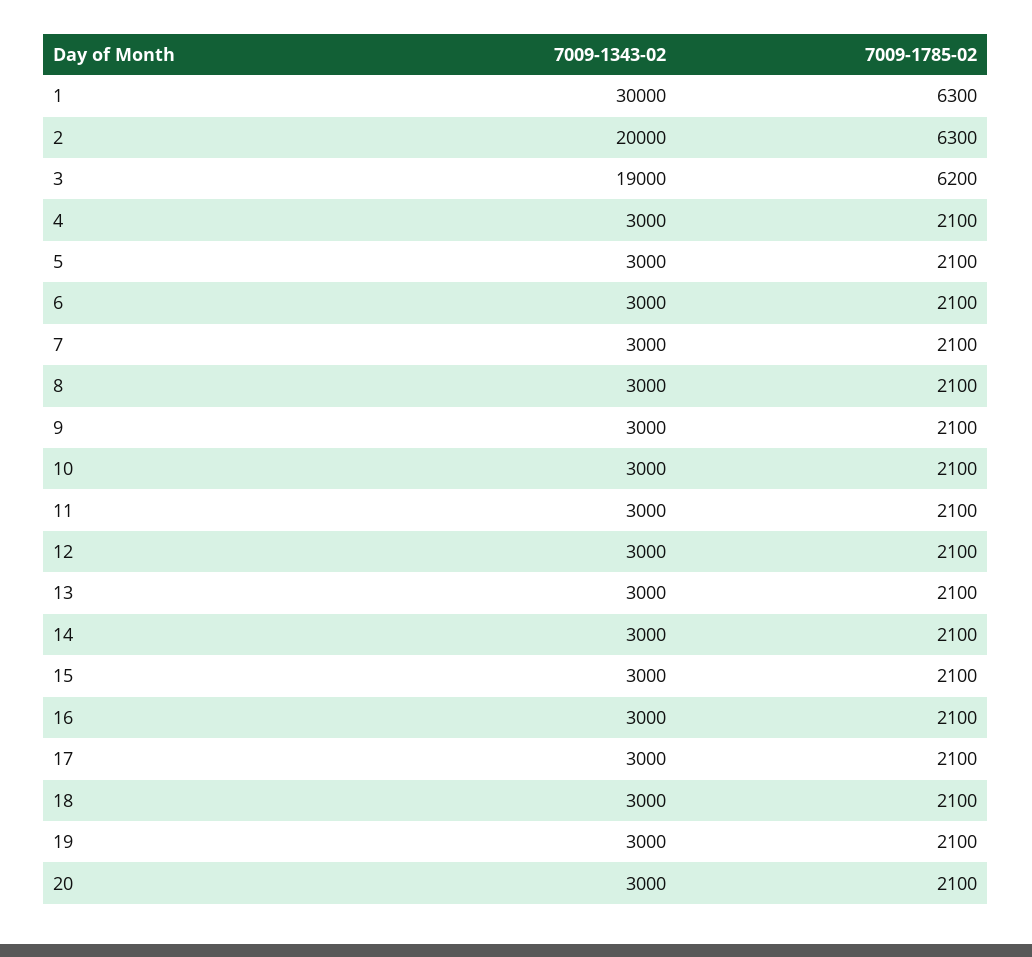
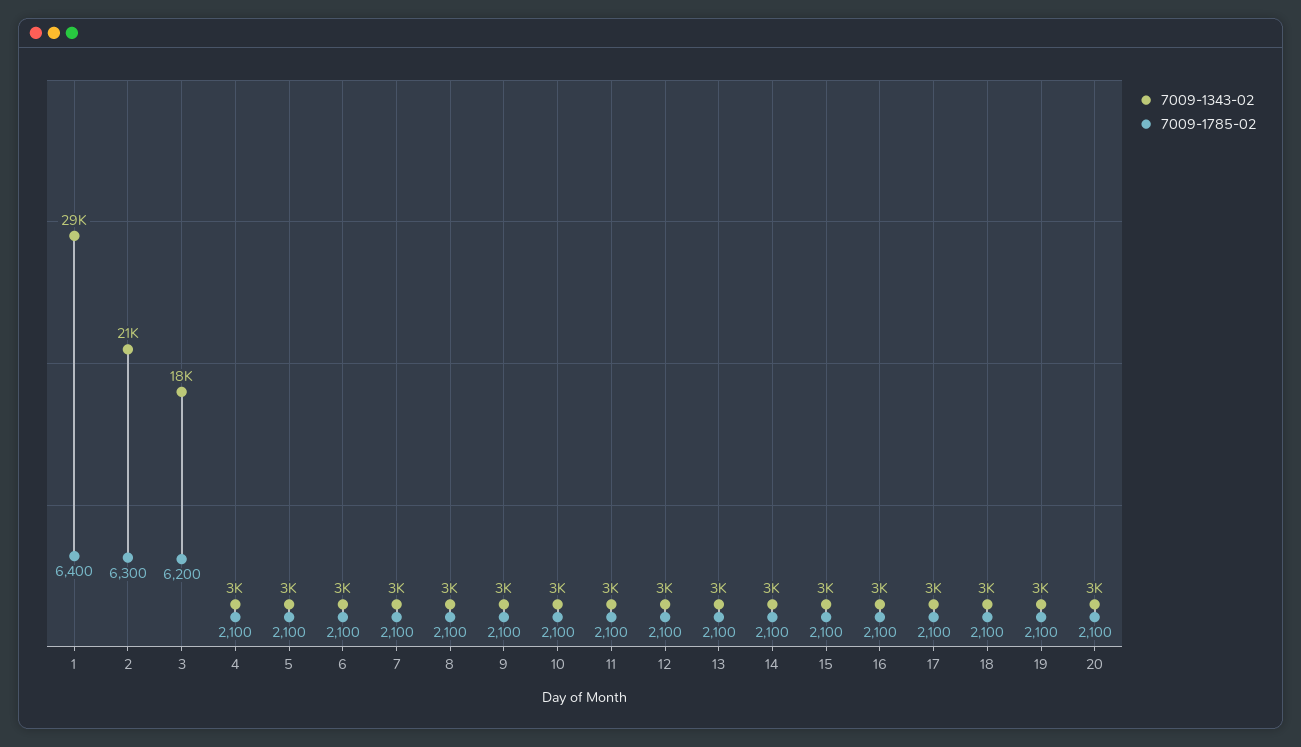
  {
    "7009-1343-02": {
-     "1": 30000,
+     "1": 29000,
-     "2": 20000,
+     "2": 21000,
-     "3": 19000,
+     "3": 18000,
      "4": 3000,
      "5": 3000,
      "6": 3000,
      "7": 3000,
      "8": 3000,
      "9": 3000,
      "10": 3000,
      "11": 3000,
      "12": 3000,
      "13": 3000,
      "14": 3000,
      "15": 3000,
      "16": 3000,
      "17": 3000,
      "18": 3000,
      "19": 3000,
      "20": 3000
    },
    "7009-1785-02": {
-     "1": 6300,
+     "1": 6400,
      "2": 6300,
      "3": 6200,
      "4": 2100,
      "5": 2100,
      "6": 2100,
      "7": 2100,
      "8": 2100,
      "9": 2100,
      "10": 2100,
      "11": 2100,
      "12": 2100,
      "13": 2100,
      "14": 2100,
      "15": 2100,
      "16": 2100,
      "17": 2100,
      "18": 2100,
      "19": 2100,
      "20": 2100
    }
  }

